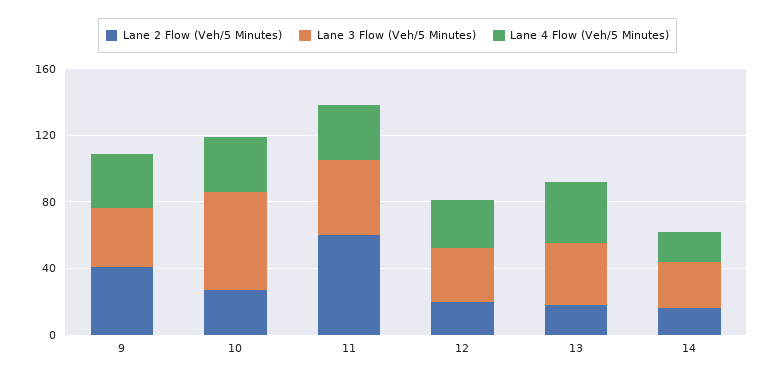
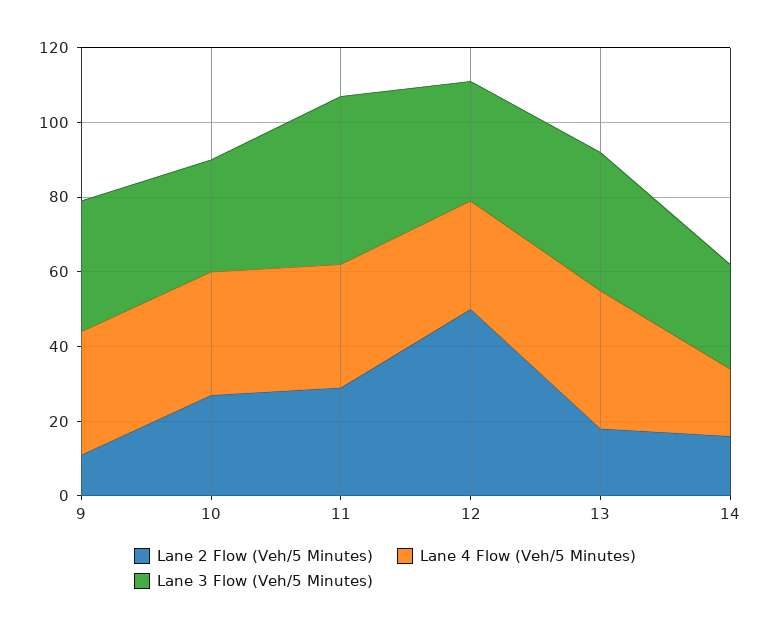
  {
    "Lane 2 Flow (Veh/5 Minutes)": {
-     "9": 40,
+     "9": 10,
      "10": 25,
-     "11": 60,
+     "11": 30,
-     "12": 20,
+     "12": 50,
      "13": 20,
      "14": 15
    },
    "Lane 3 Flow (Veh/5 Minutes)": {
      "9": 35,
-     "10": 60,
+     "10": 30,
      "11": 45,
      "12": 30,
      "13": 35,
      "14": 30
    },
    "Lane 4 Flow (Veh/5 Minutes)": {
      "9": 35,
      "10": 35,
      "11": 35,
      "12": 30,
      "13": 35,
      "14": 20
    }
  }

